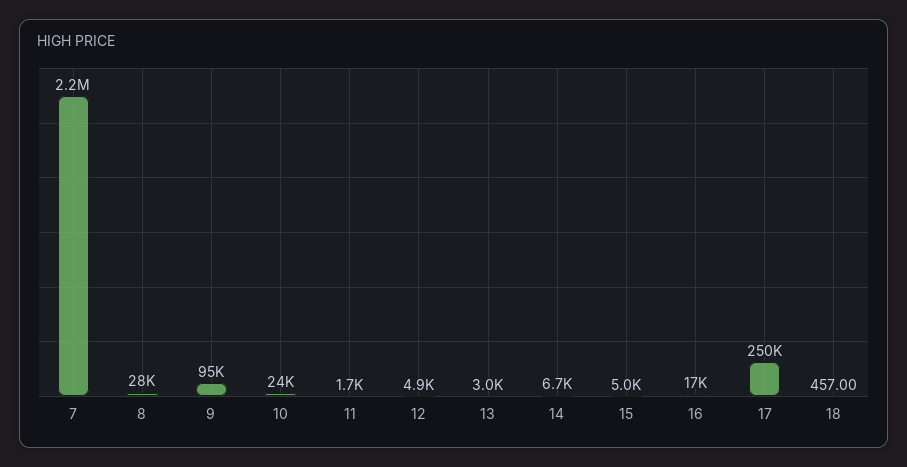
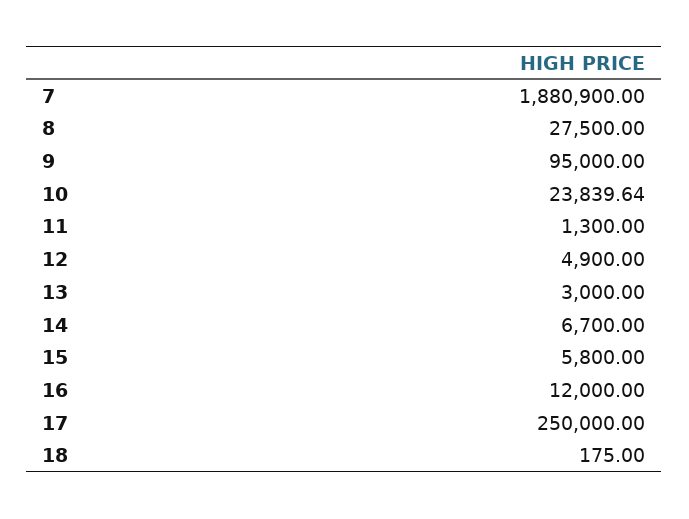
  {
-   "7": 2200000,
+   "7": 1880900,
    "8": 27500,
    "9": 95000,
    "10": 23839.64,
-   "11": 1700,
+   "11": 1300,
    "12": 4900,
    "13": 3000,
    "14": 6700,
-   "15": 5000,
+   "15": 5800,
-   "16": 17000,
+   "16": 12000,
    "17": 250000,
-   "18": 457
+   "18": 175
  }

